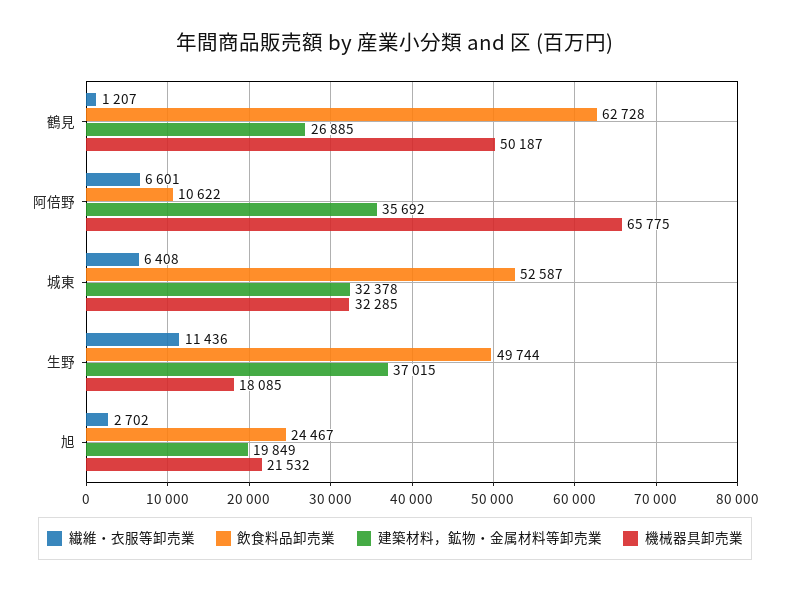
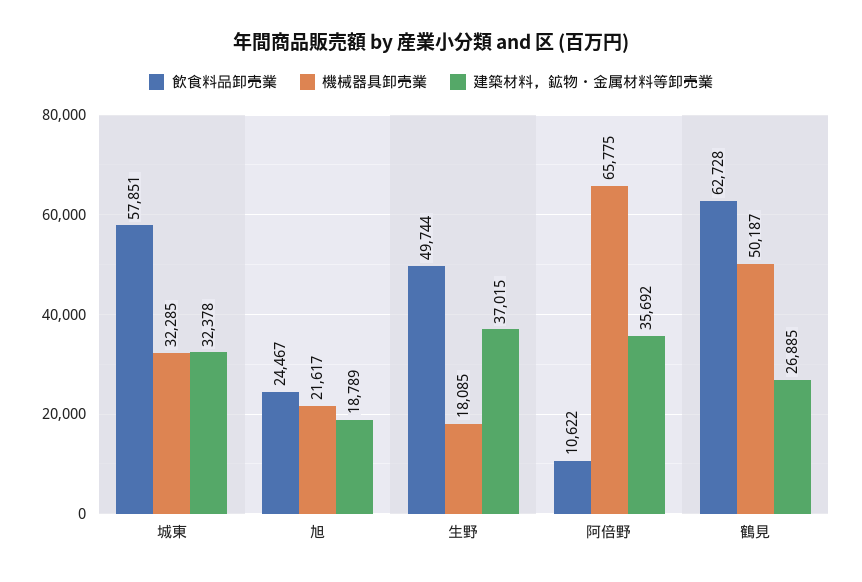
  {
-   "繊維・衣服等卸売業": {
-     "鶴見": 1207,
-     "阿倍野": 6601,
-     "城東": 6408,
-     "生野": 11436,
-     "旭": 2702
-   },
    "飲食料品卸売業": {
      "鶴見": 62728,
      "阿倍野": 10622,
-     "城東": 52587,
+     "城東": 57851,
      "生野": 49744,
      "旭": 24467
    },
    "建築材料，鉱物・金属材料等卸売業": {
      "鶴見": 26885,
      "阿倍野": 35692,
      "城東": 32378,
      "生野": 37015,
-     "旭": 19849
+     "旭": 18789
    },
    "機械器具卸売業": {
      "鶴見": 50187,
      "阿倍野": 65775,
      "城東": 32285,
      "生野": 18085,
-     "旭": 21532
+     "旭": 21617
    }
  }

